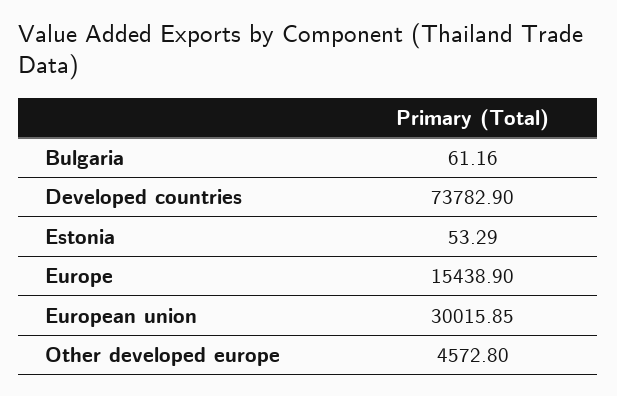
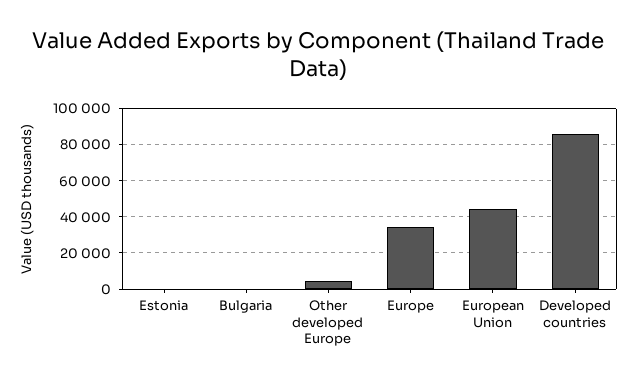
  {
    "Bulgaria": 61.16,
-   "Developed countries": 73782.9,
+   "Developed countries": 85000,
    "Estonia": 53.29,
-   "Europe": 15438.9,
+   "Europe": 35000,
-   "European union": 30015.85,
+   "European union": 45000,
    "Other developed europe": 4572.8
  }

